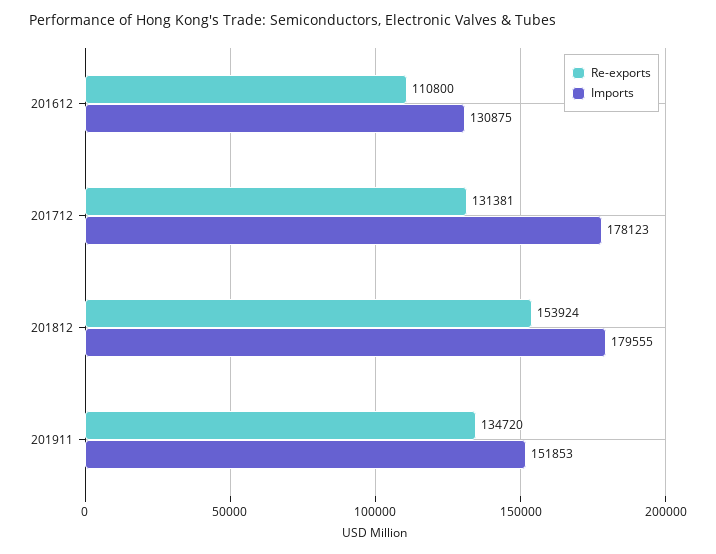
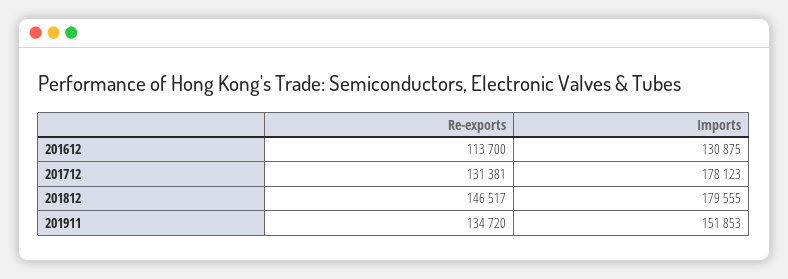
  {
    "Re-exports": {
-     "201612": 110800,
+     "201612": 113700,
      "201712": 131381,
-     "201812": 153924,
+     "201812": 146517,
      "201911": 134720
    },
    "Imports": {
      "201612": 130875,
      "201712": 178123,
      "201812": 179555,
      "201911": 151853
    }
  }

